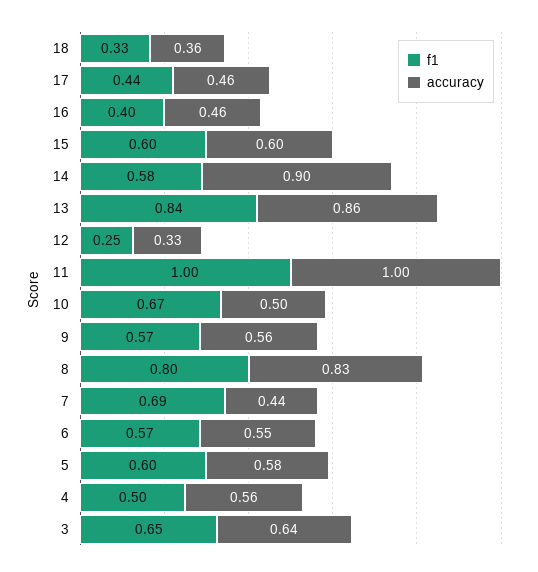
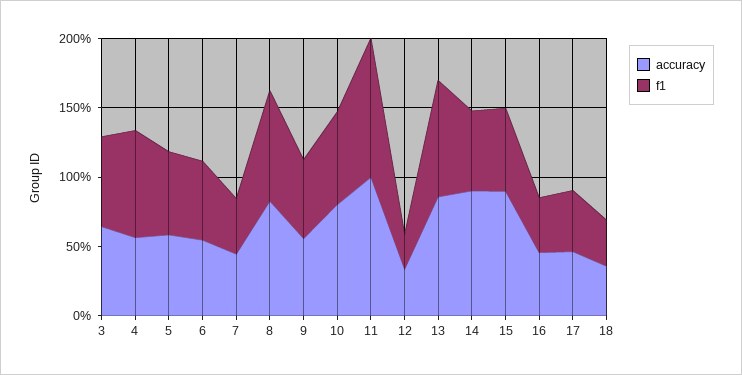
  {
    "f1": {
      "18": 0.33,
      "17": 0.44,
      "16": 0.4,
      "15": 0.6,
      "14": 0.58,
      "13": 0.84,
      "12": 0.25,
      "11": 1,
      "10": 0.67,
      "9": 0.57,
      "8": 0.8,
-     "7": 0.69,
+     "7": 0.4,
      "6": 0.57,
      "5": 0.6,
-     "4": 0.5,
+     "4": 0.8,
      "3": 0.65
    },
    "accuracy": {
      "18": 0.36,
      "17": 0.46,
      "16": 0.46,
-     "15": 0.6,
+     "15": 0.9,
      "14": 0.9,
      "13": 0.86,
      "12": 0.33,
      "11": 1,
-     "10": 0.5,
+     "10": 0.8,
      "9": 0.56,
      "8": 0.83,
      "7": 0.44,
      "6": 0.55,
      "5": 0.58,
      "4": 0.56,
      "3": 0.64
    }
  }

